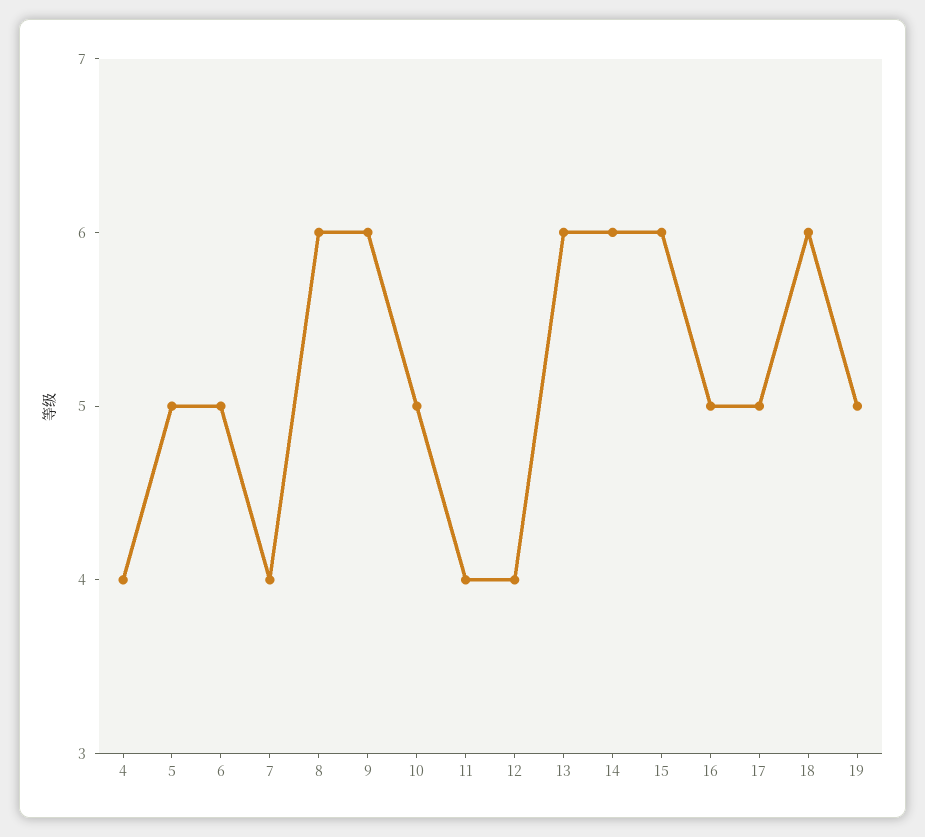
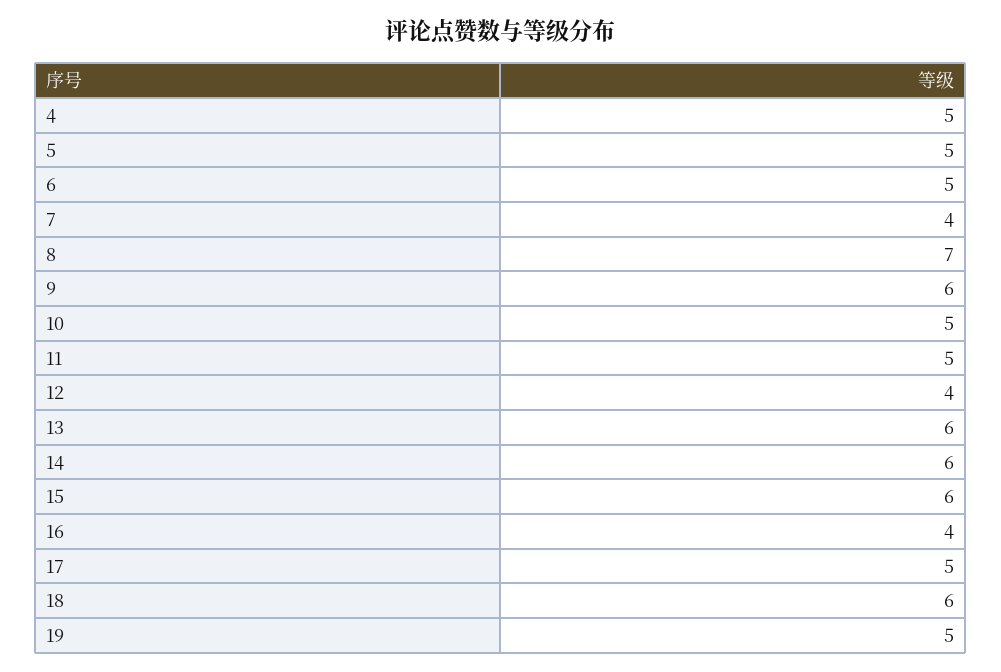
  {
-   "4": 4,
+   "4": 5,
    "5": 5,
    "6": 5,
    "7": 4,
-   "8": 6,
+   "8": 7,
    "9": 6,
    "10": 5,
-   "11": 4,
+   "11": 5,
    "12": 4,
    "13": 6,
    "14": 6,
    "15": 6,
-   "16": 5,
+   "16": 4,
    "17": 5,
    "18": 6,
    "19": 5
  }

